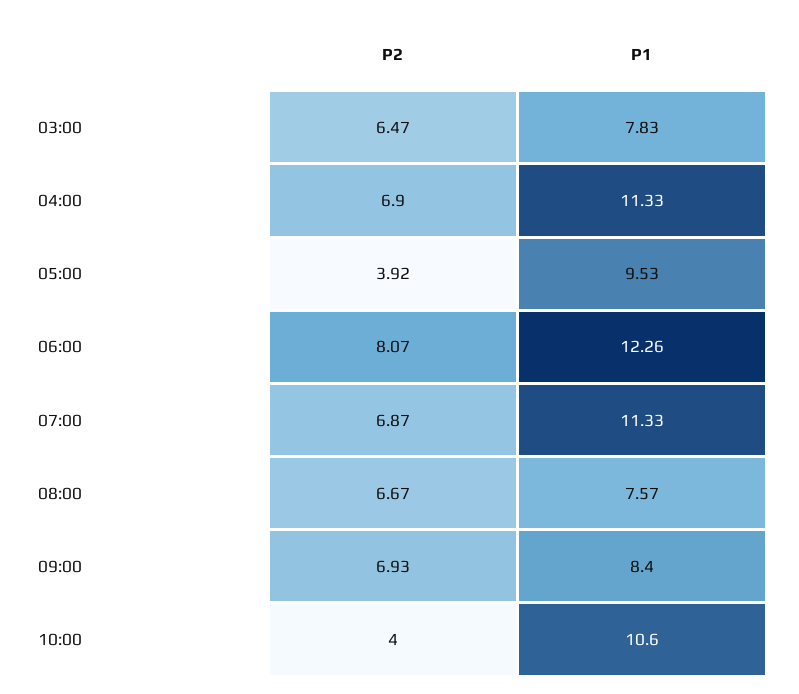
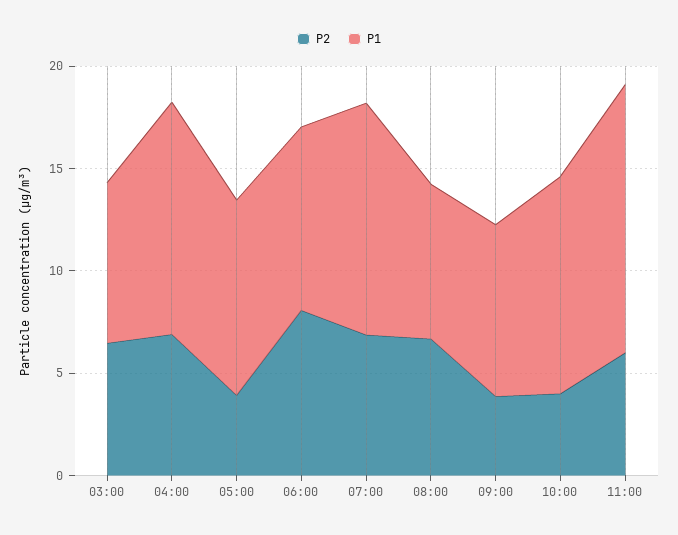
  {
    "P2": {
      "03:00": 6.47,
      "04:00": 6.9,
      "05:00": 3.92,
      "06:00": 8.07,
      "07:00": 6.87,
      "08:00": 6.67,
-     "09:00": 6.93,
+     "09:00": 4,
-     "10:00": 4
+     "10:00": 4,
+     "11:00": 6
    },
    "P1": {
      "03:00": 7.83,
      "04:00": 11.33,
      "05:00": 9.53,
-     "06:00": 12.26,
+     "06:00": 9,
      "07:00": 11.33,
      "08:00": 7.57,
      "09:00": 8.4,
-     "10:00": 10.6
+     "10:00": 10.6,
+     "11:00": 13
    }
  }

